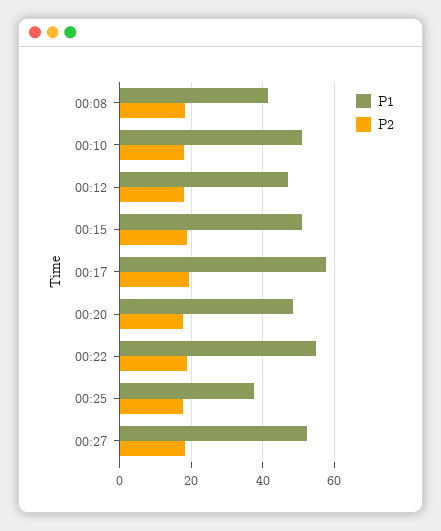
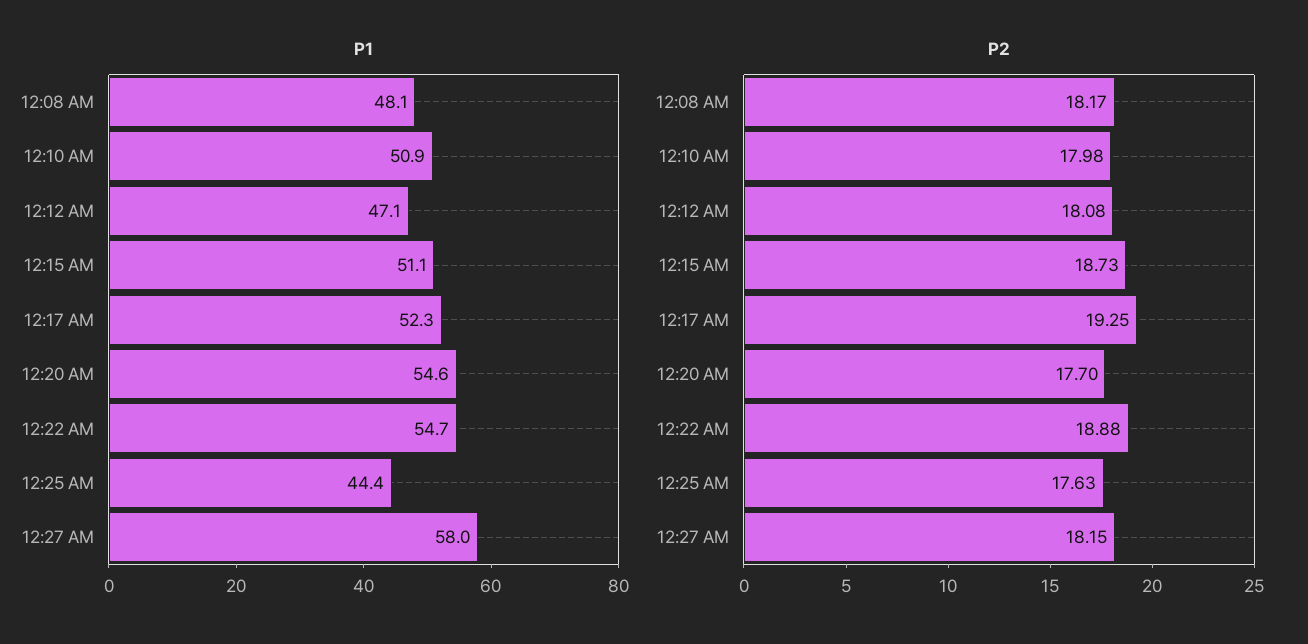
  {
    "P1": {
-     "00:08": 42,
+     "00:08": 48.1,
      "00:10": 50.9,
      "00:12": 47.1,
      "00:15": 51.1,
-     "00:17": 58,
+     "00:17": 52.3,
-     "00:20": 48,
+     "00:20": 54.6,
      "00:22": 54.7,
-     "00:25": 38,
+     "00:25": 44.4,
-     "00:27": 52
+     "00:27": 58
    },
    "P2": {
      "00:08": 18.17,
      "00:10": 17.98,
      "00:12": 18.08,
      "00:15": 18.73,
      "00:17": 19.25,
      "00:20": 17.7,
      "00:22": 18.88,
      "00:25": 17.63,
      "00:27": 18.15
    }
  }

